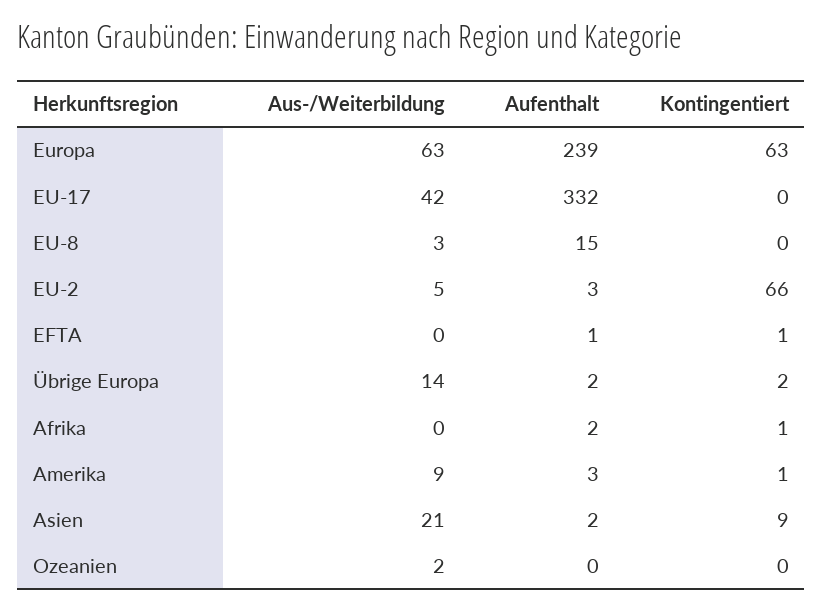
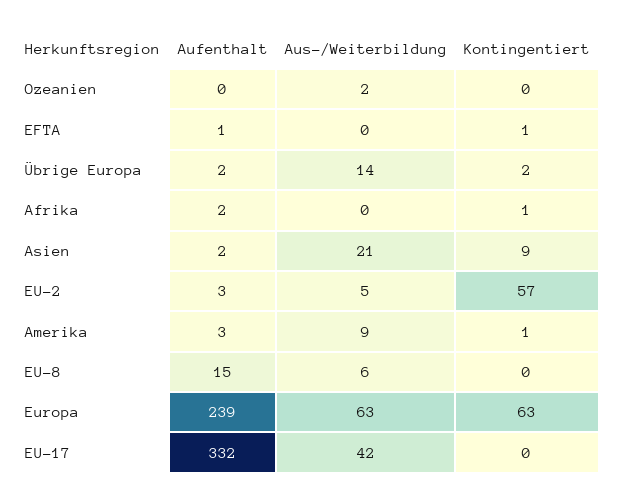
  {
    "Aus-/Weiterbildung": {
      "Europa": 63,
      "EU-17": 42,
-     "EU-8": 3,
+     "EU-8": 6,
      "EU-2": 5,
      "EFTA": 0,
      "Übrige Europa": 14,
      "Afrika": 0,
      "Amerika": 9,
      "Asien": 21,
      "Ozeanien": 2
    },
    "Aufenthalt": {
      "Europa": 239,
      "EU-17": 332,
      "EU-8": 15,
      "EU-2": 3,
      "EFTA": 1,
      "Übrige Europa": 2,
      "Afrika": 2,
      "Amerika": 3,
      "Asien": 2,
      "Ozeanien": 0
    },
    "Kontingentiert": {
      "Europa": 63,
      "EU-17": 0,
      "EU-8": 0,
-     "EU-2": 66,
+     "EU-2": 57,
      "EFTA": 1,
      "Übrige Europa": 2,
      "Afrika": 1,
      "Amerika": 1,
      "Asien": 9,
      "Ozeanien": 0
    }
  }

